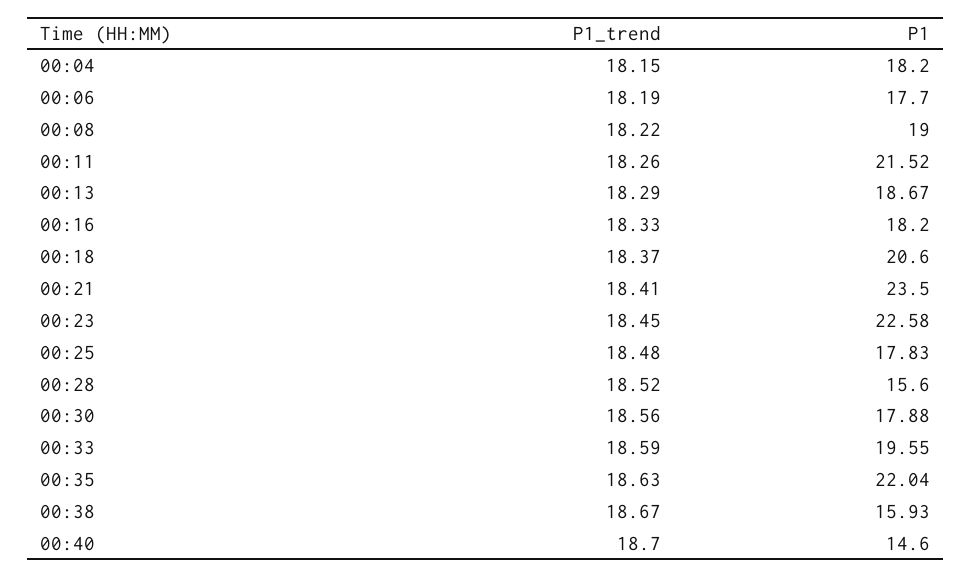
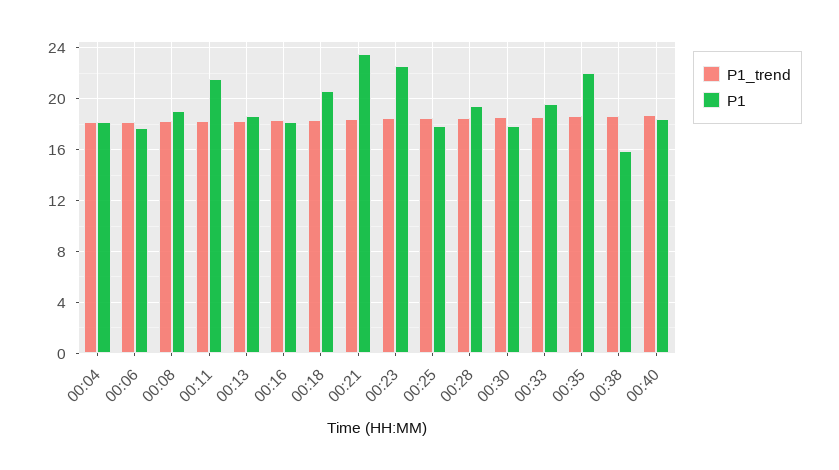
  {
    "P1_trend": {
      "00:04": 18.15,
      "00:06": 18.19,
      "00:08": 18.22,
      "00:11": 18.26,
      "00:13": 18.29,
      "00:16": 18.33,
      "00:18": 18.37,
      "00:21": 18.41,
      "00:23": 18.45,
      "00:25": 18.48,
      "00:28": 18.52,
      "00:30": 18.56,
      "00:33": 18.59,
      "00:35": 18.63,
      "00:38": 18.67,
      "00:40": 18.7
    },
    "P1": {
      "00:04": 18.2,
      "00:06": 17.7,
      "00:08": 19,
      "00:11": 21.52,
      "00:13": 18.67,
      "00:16": 18.2,
      "00:18": 20.6,
      "00:21": 23.5,
      "00:23": 22.58,
      "00:25": 17.83,
-     "00:28": 15.6,
+     "00:28": 19.5,
      "00:30": 17.88,
      "00:33": 19.55,
      "00:35": 22.04,
      "00:38": 15.93,
-     "00:40": 14.6
+     "00:40": 18.5
    }
  }

